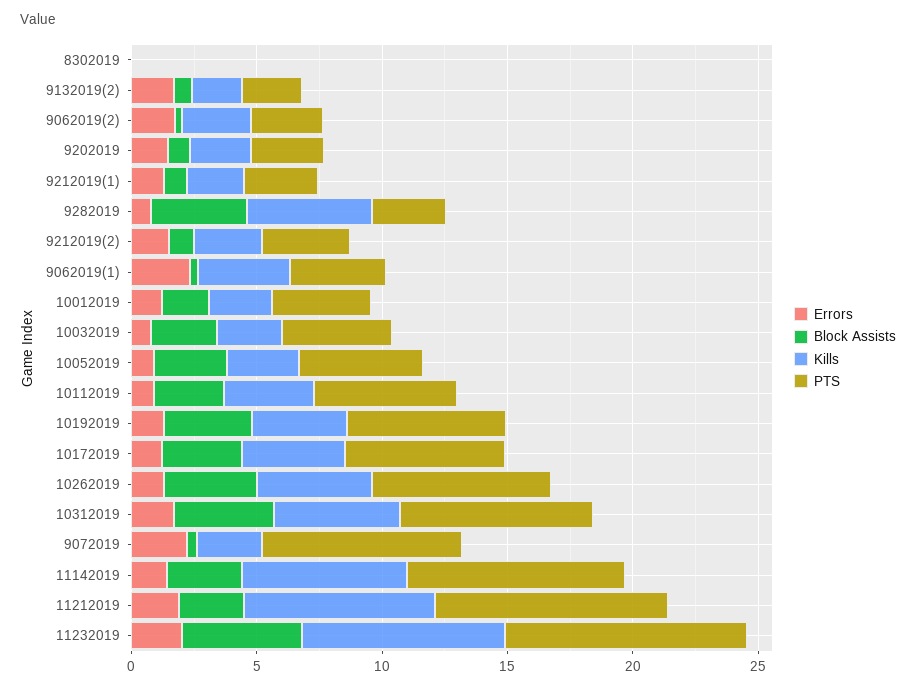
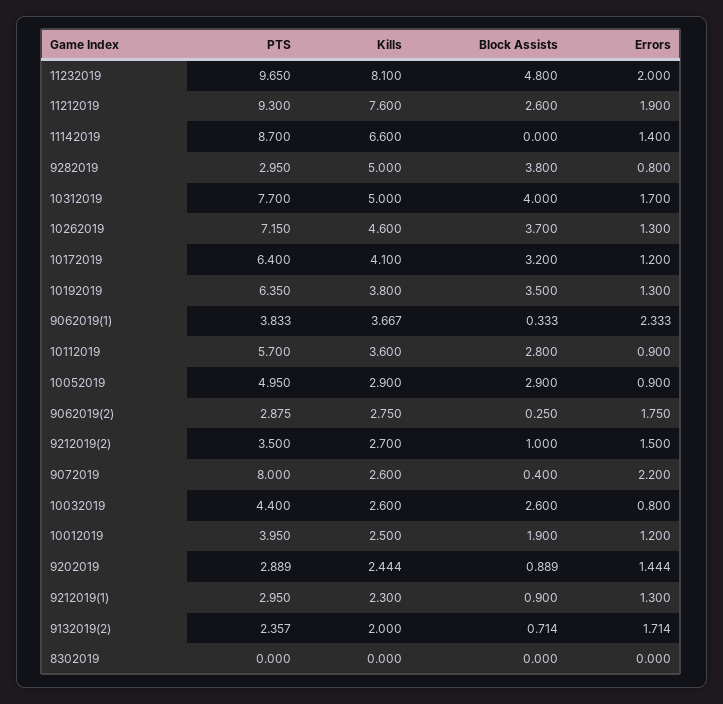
  {
    "Errors": {
      "8302019": 0,
      "9132019(2)": 1.714,
      "9062019(2)": 1.75,
      "9202019": 1.444,
      "9212019(1)": 1.3,
      "9282019": 0.8,
      "9212019(2)": 1.5,
      "9062019(1)": 2.333,
      "10012019": 1.2,
      "10032019": 0.8,
      "10052019": 0.9,
      "10112019": 0.9,
      "10192019": 1.3,
      "10172019": 1.2,
      "10262019": 1.3,
      "10312019": 1.7,
      "9072019": 2.2,
      "11142019": 1.4,
      "11212019": 1.9,
      "11232019": 2
    },
    "Block Assists": {
      "8302019": 0,
      "9132019(2)": 0.714,
      "9062019(2)": 0.25,
      "9202019": 0.889,
      "9212019(1)": 0.9,
      "9282019": 3.8,
      "9212019(2)": 1,
      "9062019(1)": 0.333,
      "10012019": 1.9,
      "10032019": 2.6,
      "10052019": 2.9,
      "10112019": 2.8,
      "10192019": 3.5,
      "10172019": 3.2,
      "10262019": 3.7,
      "10312019": 4,
      "9072019": 0.4,
-     "11142019": 3,
+     "11142019": 0,
      "11212019": 2.6,
      "11232019": 4.8
    },
    "Kills": {
      "8302019": 0,
      "9132019(2)": 2,
      "9062019(2)": 2.75,
      "9202019": 2.444,
      "9212019(1)": 2.3,
      "9282019": 5,
      "9212019(2)": 2.7,
      "9062019(1)": 3.667,
      "10012019": 2.5,
      "10032019": 2.6,
      "10052019": 2.9,
      "10112019": 3.6,
      "10192019": 3.8,
      "10172019": 4.1,
      "10262019": 4.6,
      "10312019": 5,
      "9072019": 2.6,
      "11142019": 6.6,
      "11212019": 7.6,
      "11232019": 8.1
    },
    "PTS": {
      "8302019": 0,
      "9132019(2)": 2.357,
      "9062019(2)": 2.875,
      "9202019": 2.889,
      "9212019(1)": 2.95,
      "9282019": 2.95,
      "9212019(2)": 3.5,
      "9062019(1)": 3.833,
      "10012019": 3.95,
      "10032019": 4.4,
      "10052019": 4.95,
      "10112019": 5.7,
      "10192019": 6.35,
      "10172019": 6.4,
      "10262019": 7.15,
      "10312019": 7.7,
      "9072019": 8,
      "11142019": 8.7,
      "11212019": 9.3,
      "11232019": 9.65
    }
  }

